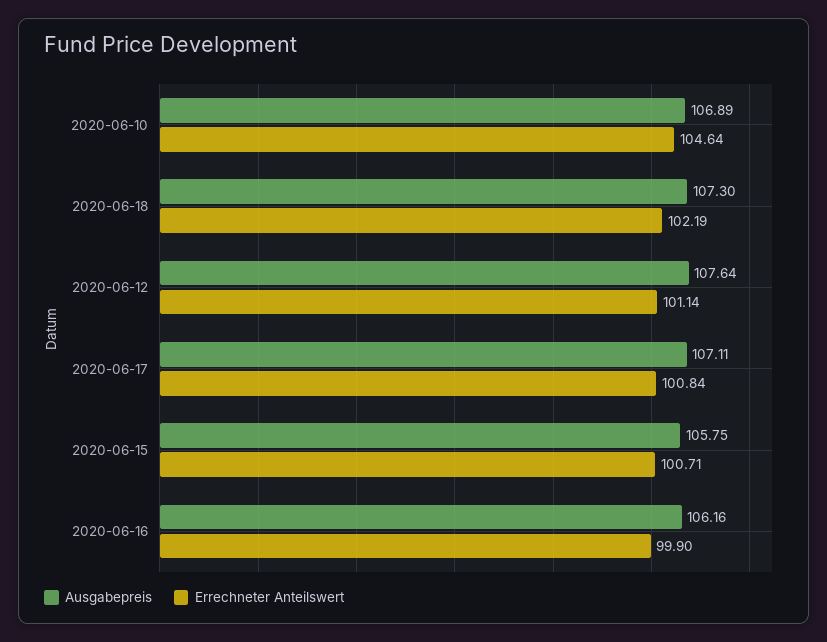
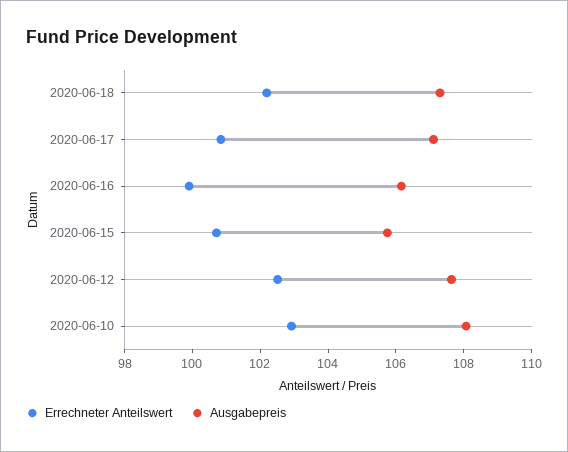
  {
    "Ausgabepreis": {
-     "2020-06-10": 106.89,
+     "2020-06-10": 108,
      "2020-06-18": 107.3,
      "2020-06-12": 107.64,
      "2020-06-17": 107.11,
      "2020-06-15": 105.75,
      "2020-06-16": 106.16
    },
    "Errechneter Anteilswert": {
-     "2020-06-10": 104.64,
+     "2020-06-10": 103,
      "2020-06-18": 102.19,
-     "2020-06-12": 101.14,
+     "2020-06-12": 102.5,
      "2020-06-17": 100.84,
      "2020-06-15": 100.71,
      "2020-06-16": 99.9
    }
  }

